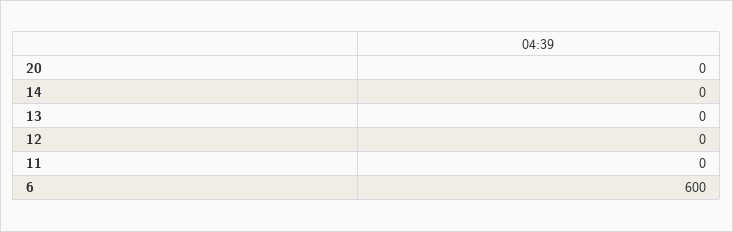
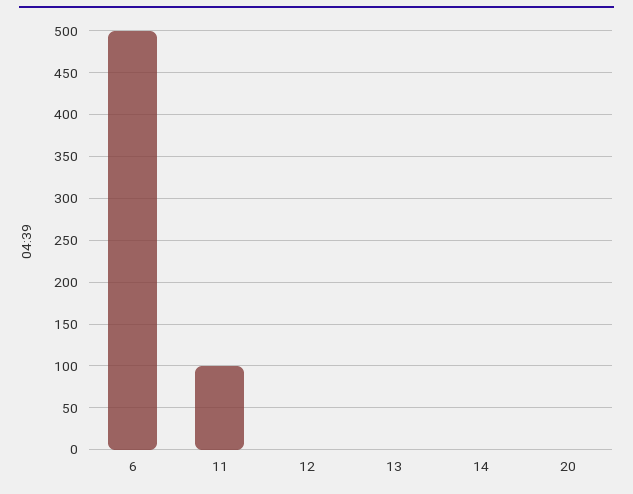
  {
    "20": 0,
    "14": 0,
    "13": 0,
    "12": 0,
-   "11": 0,
+   "11": 100,
-   "6": 600
+   "6": 500
  }

